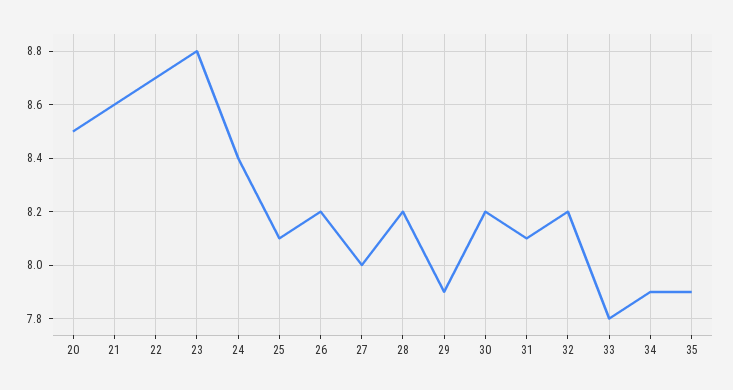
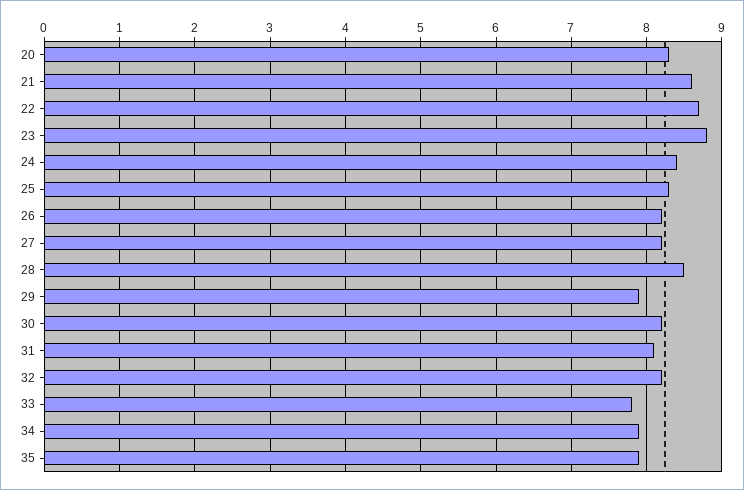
  {
-   "20": 8.5,
+   "20": 8.3,
    "21": 8.6,
    "22": 8.7,
    "23": 8.8,
    "24": 8.4,
-   "25": 8.1,
+   "25": 8.3,
    "26": 8.2,
-   "27": 8,
+   "27": 8.2,
-   "28": 8.2,
+   "28": 8.5,
    "29": 7.9,
    "30": 8.2,
    "31": 8.1,
    "32": 8.2,
    "33": 7.8,
    "34": 7.9,
    "35": 7.9
  }

